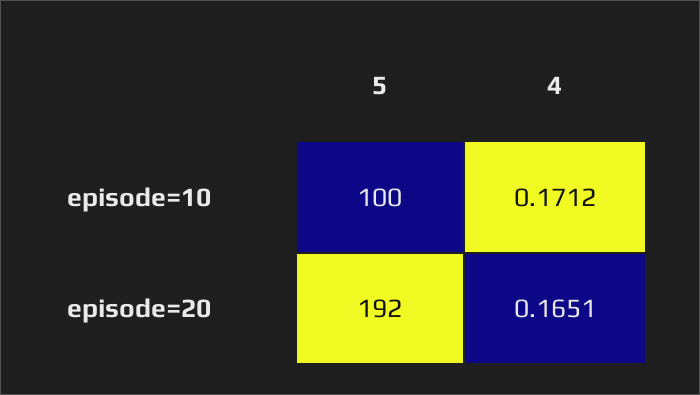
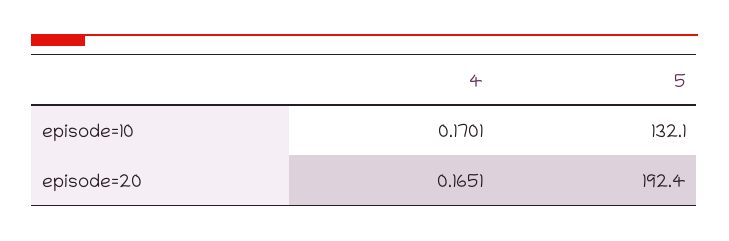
  {
    "5": {
-     "episode=10": 100,
+     "episode=10": 132.1,
      "episode=20": 192.4
    },
    "4": {
-     "episode=10": 0.1712,
+     "episode=10": 0.1701,
      "episode=20": 0.1651
    }
  }

